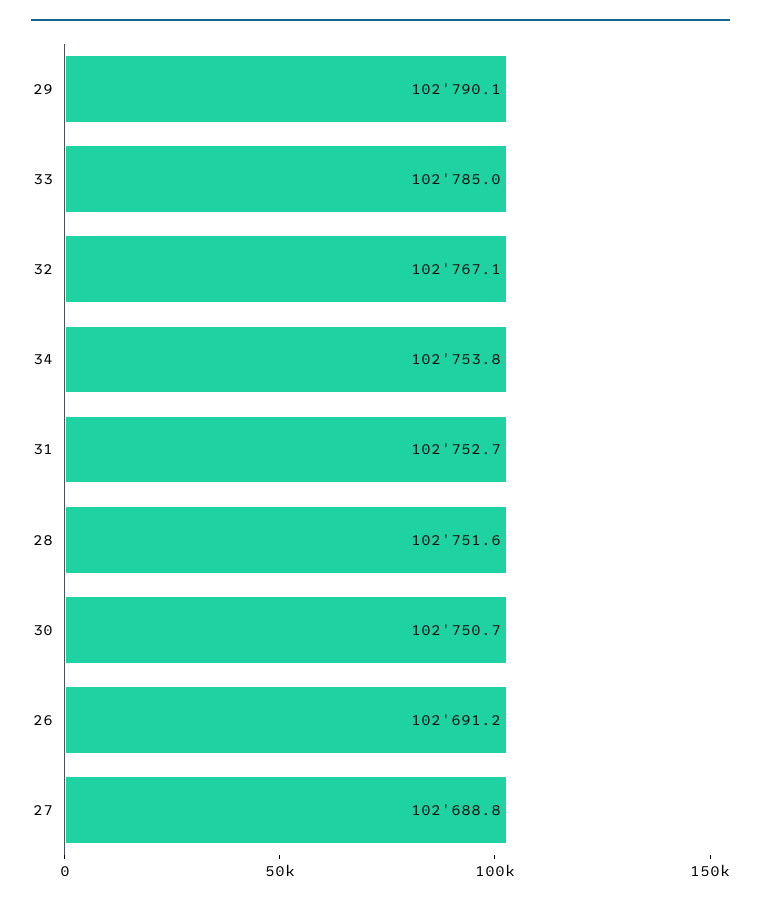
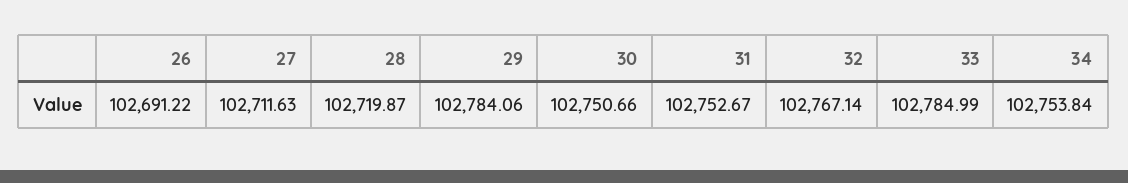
  {
-   "29": 102790.1,
+   "29": 102784.06,
    "33": 102784.99,
    "32": 102767.14,
    "34": 102753.84,
    "31": 102752.67,
-   "28": 102751.6,
+   "28": 102719.87,
    "30": 102750.66,
    "26": 102691.22,
-   "27": 102688.8
+   "27": 102711.63
  }

